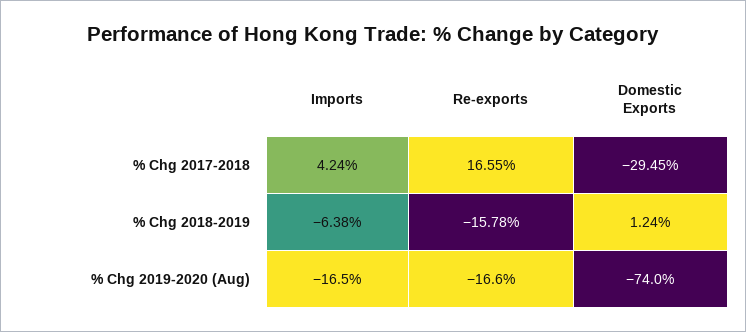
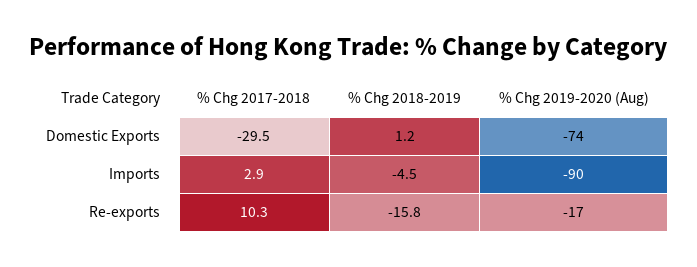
  {
    "Imports": {
-     "% Chg 2017-2018": 4.24,
+     "% Chg 2017-2018": 2.9,
-     "% Chg 2018-2019": -6.38,
+     "% Chg 2018-2019": -4.5,
-     "% Chg 2019-2020 (Aug)": -16.5
+     "% Chg 2019-2020 (Aug)": -90
    },
    "Re-exports": {
-     "% Chg 2017-2018": 16.55,
+     "% Chg 2017-2018": 10.3,
      "% Chg 2018-2019": -15.78,
      "% Chg 2019-2020 (Aug)": -16.6
    },
    "Domestic Exports": {
      "% Chg 2017-2018": -29.45,
      "% Chg 2018-2019": 1.24,
      "% Chg 2019-2020 (Aug)": -74
    }
  }

